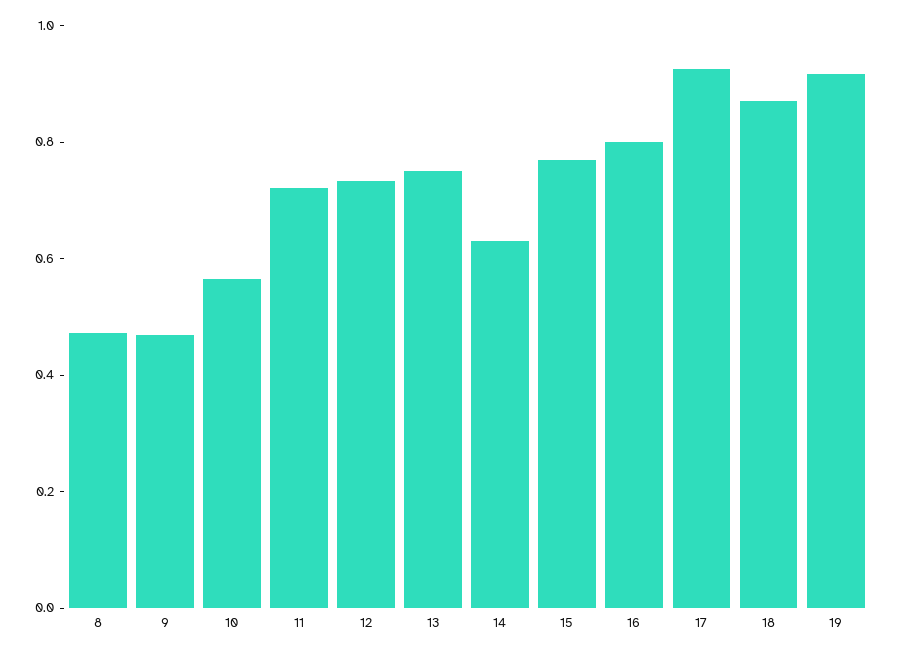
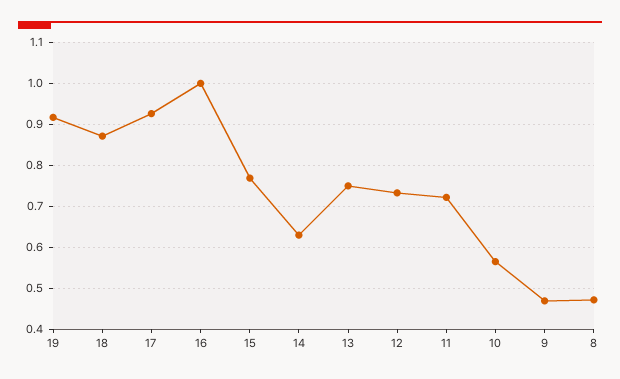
  {
    "8": 0.48,
    "9": 0.46,
    "10": 0.56,
    "11": 0.72,
    "12": 0.74,
    "13": 0.76,
    "14": 0.64,
    "15": 0.76,
-   "16": 0.8,
+   "16": 1,
    "17": 0.92,
    "18": 0.88,
    "19": 0.92
  }

